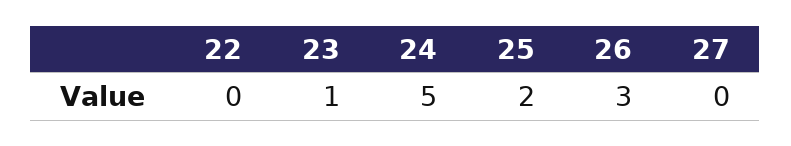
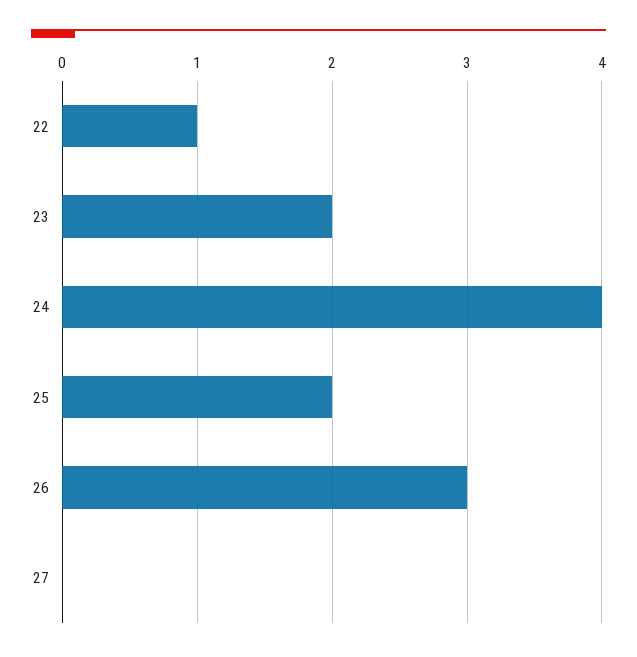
  {
-   "22": 0,
+   "22": 1,
-   "23": 1,
+   "23": 2,
-   "24": 5,
+   "24": 4,
    "25": 2,
    "26": 3,
    "27": 0
  }

